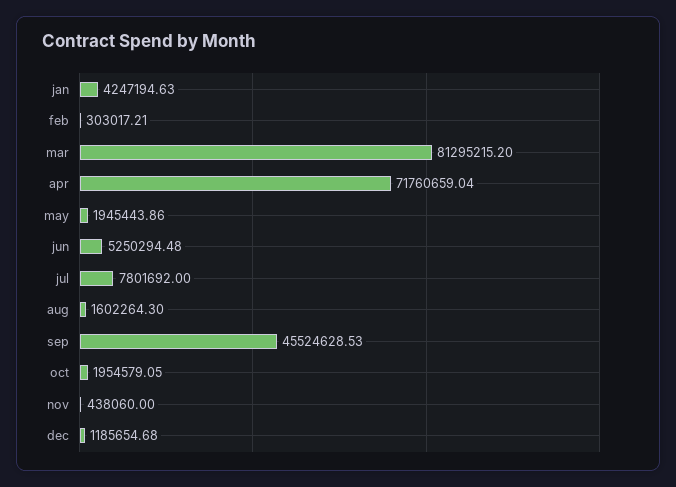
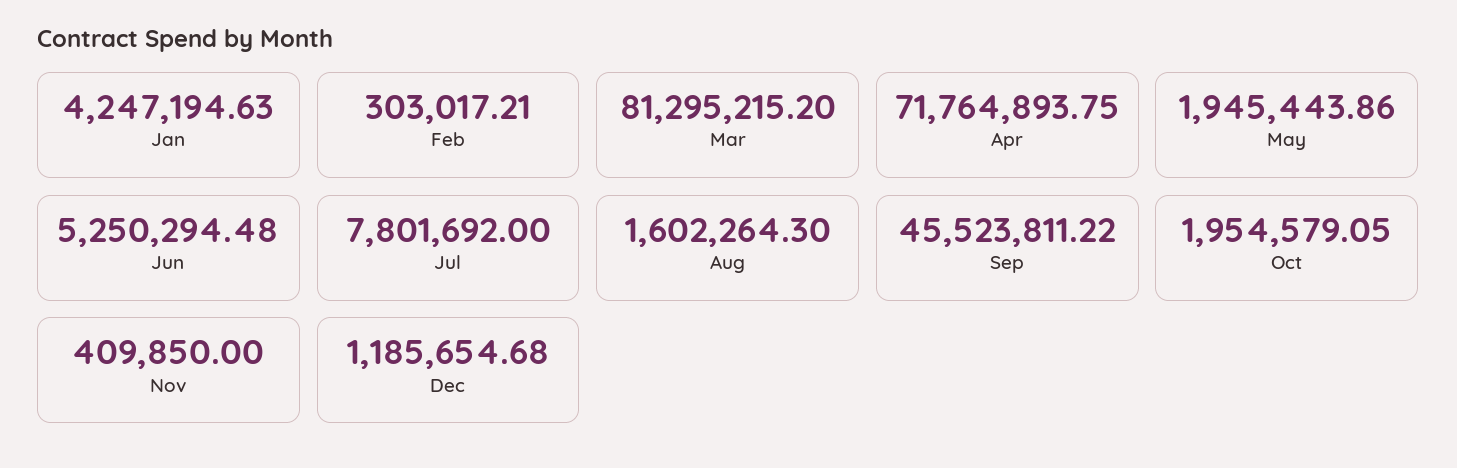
  {
    "jan": 4247194.63,
    "feb": 303017.21,
    "mar": 81295215.2,
-   "apr": 71760659.04,
+   "apr": 71764893.75,
    "may": 1945443.86,
    "jun": 5250294.48,
    "jul": 7801692,
    "aug": 1602264.3,
-   "sep": 45524628.53,
+   "sep": 45523811.22,
    "oct": 1954579.05,
-   "nov": 438060,
+   "nov": 409850,
    "dec": 1185654.68
  }

